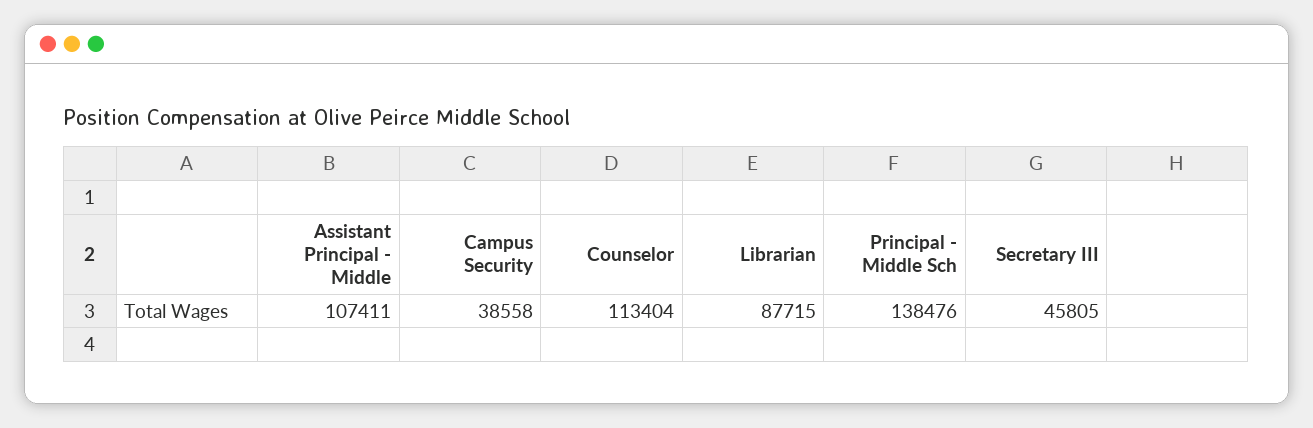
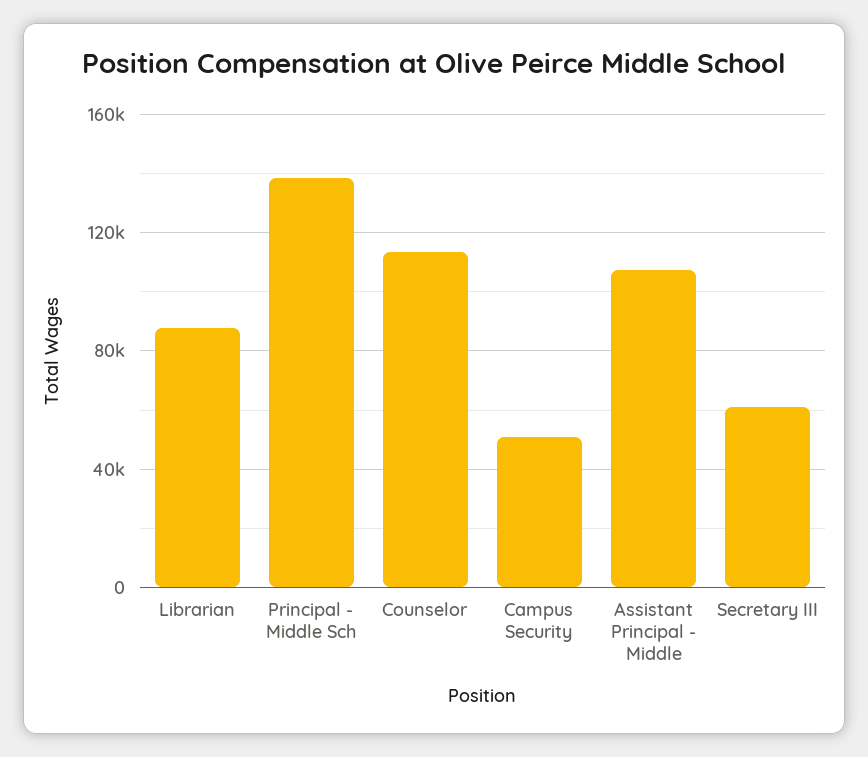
  {
    "Assistant Principal - Middle": 107411,
-   "Campus Security": 38558,
+   "Campus Security": 50000,
    "Counselor": 113404,
    "Librarian": 87715,
    "Principal - Middle Sch": 138476,
-   "Secretary III": 45805
+   "Secretary III": 60000
  }

